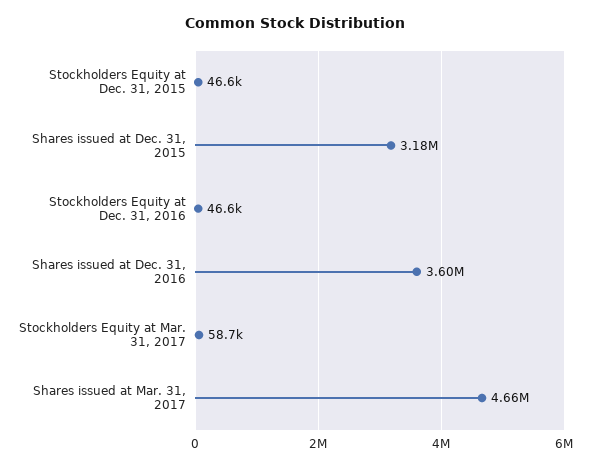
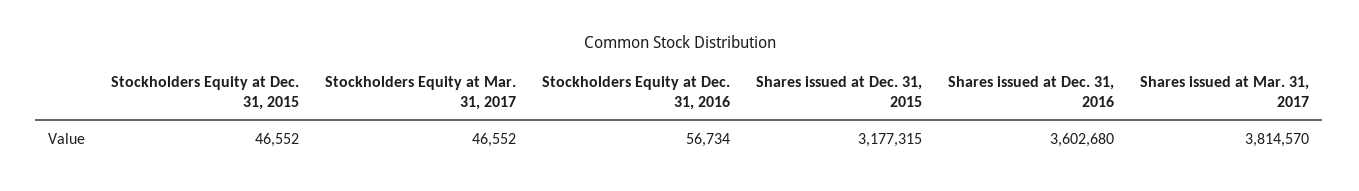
  {
    "Stockholders Equity at Dec. 31, 2015": 46552,
    "Shares issued at Dec. 31, 2015": 3177315,
-   "Stockholders Equity at Dec. 31, 2016": 46600,
+   "Stockholders Equity at Dec. 31, 2016": 56734,
    "Shares issued at Dec. 31, 2016": 3602680,
-   "Stockholders Equity at Mar. 31, 2017": 58700,
+   "Stockholders Equity at Mar. 31, 2017": 46552,
-   "Shares issued at Mar. 31, 2017": 4660000
+   "Shares issued at Mar. 31, 2017": 3814570
  }

